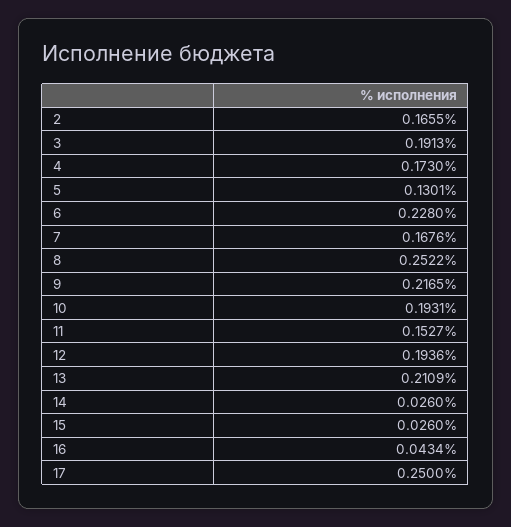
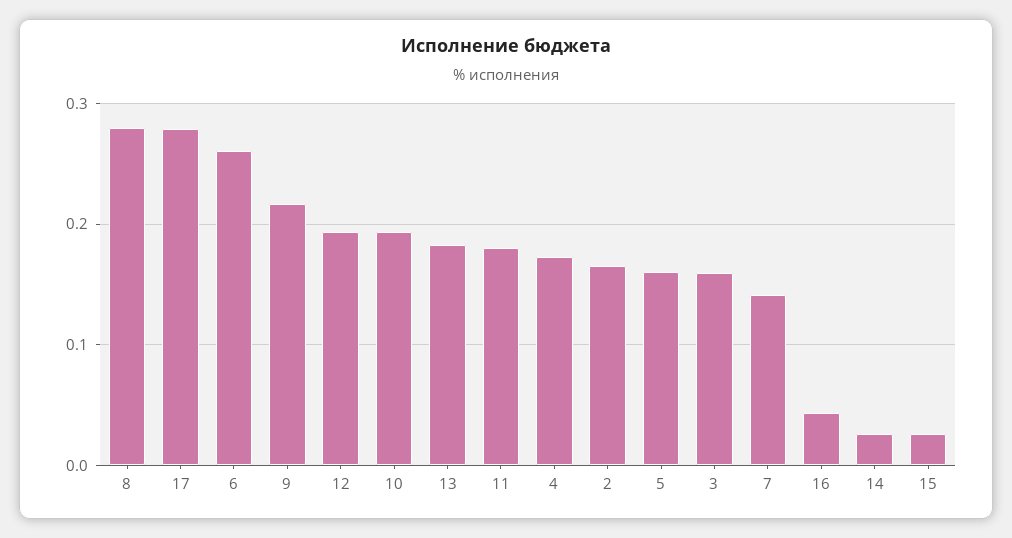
  {
    "2": 0.1655,
-   "3": 0.1913,
+   "3": 0.16,
    "4": 0.173,
-   "5": 0.1301,
+   "5": 0.16,
-   "6": 0.228,
+   "6": 0.26,
-   "7": 0.1676,
+   "7": 0.14,
-   "8": 0.2522,
+   "8": 0.28,
    "9": 0.2165,
    "10": 0.1931,
-   "11": 0.1527,
+   "11": 0.18,
    "12": 0.1936,
-   "13": 0.2109,
+   "13": 0.18,
    "14": 0.026,
    "15": 0.026,
    "16": 0.0434,
-   "17": 0.25
+   "17": 0.28
  }

